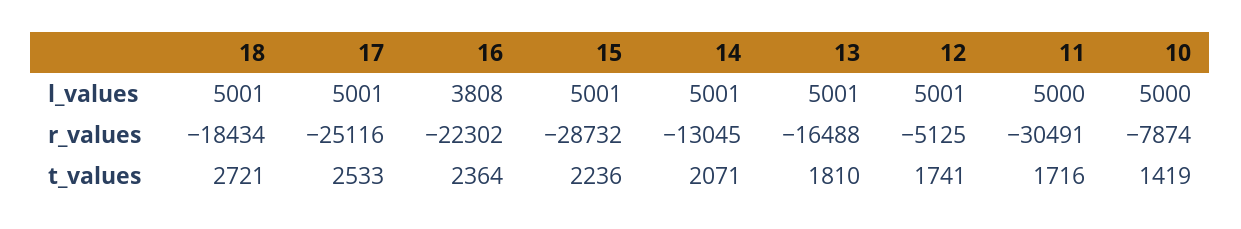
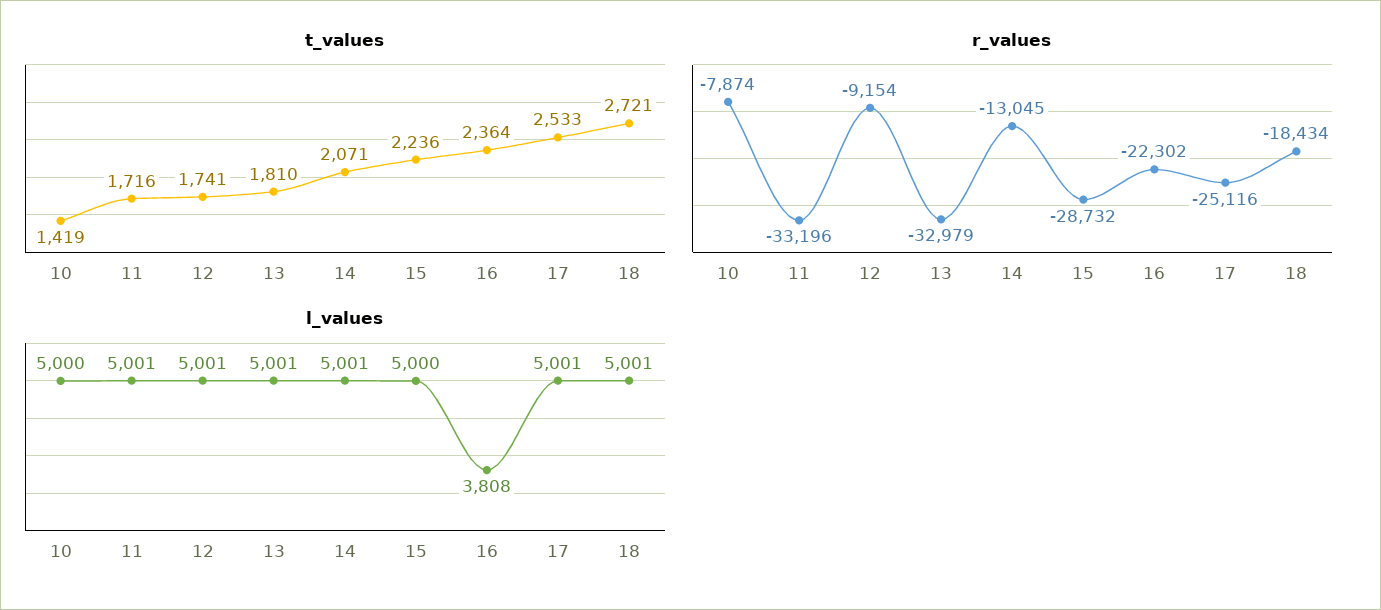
  {
    "l_values": {
      "18": 5001,
      "17": 5001,
      "16": 3808,
-     "15": 5001,
+     "15": 5000,
      "14": 5001,
      "13": 5001,
      "12": 5001,
-     "11": 5000,
+     "11": 5001,
      "10": 5000
    },
    "r_values": {
      "18": -18434,
      "17": -25116,
      "16": -22302,
      "15": -28732,
      "14": -13045,
-     "13": -16488,
+     "13": -32979,
-     "12": -5125,
+     "12": -9154,
-     "11": -30491,
+     "11": -33196,
      "10": -7874
    },
    "t_values": {
      "18": 2721,
      "17": 2533,
      "16": 2364,
      "15": 2236,
      "14": 2071,
      "13": 1810,
      "12": 1741,
      "11": 1716,
      "10": 1419
    }
  }

